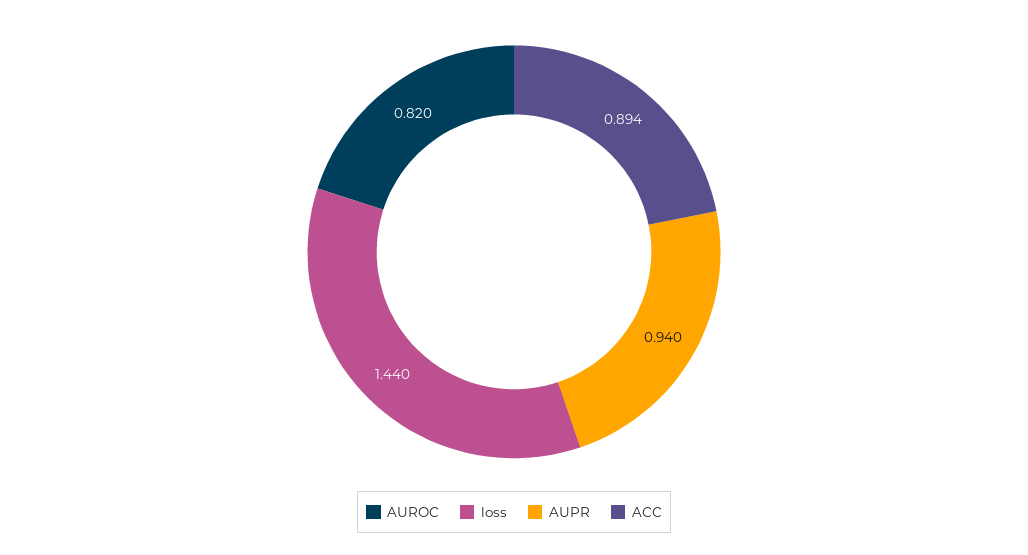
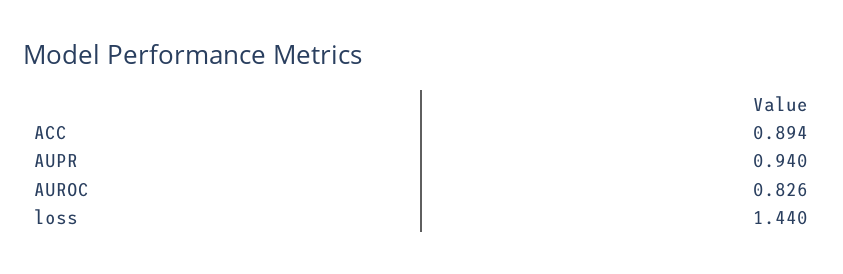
  {
-   "AUROC": 0.82,
+   "AUROC": 0.826,
    "loss": 1.44,
    "AUPR": 0.94,
    "ACC": 0.894
  }

